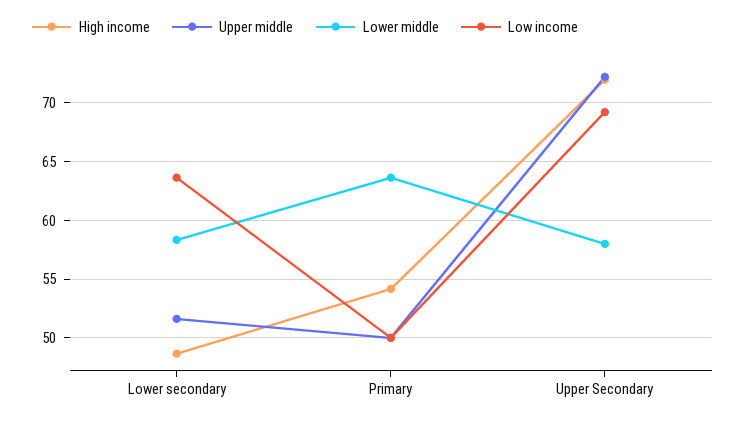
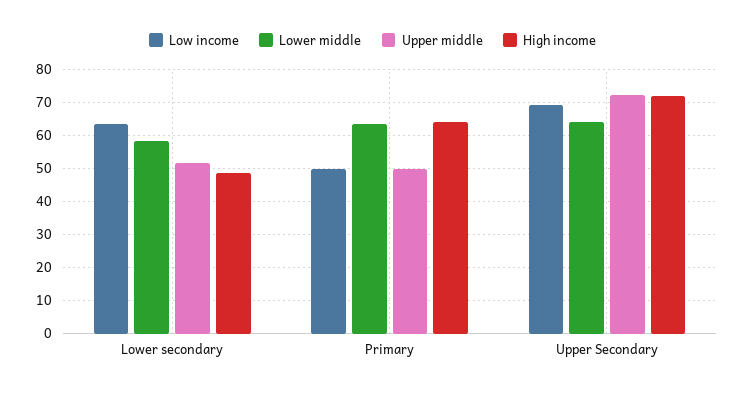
  {
    "High income": {
      "Lower secondary": 49,
-     "Primary": 54,
+     "Primary": 64,
      "Upper Secondary": 72
    },
    "Upper middle": {
      "Lower secondary": 52,
      "Primary": 50,
      "Upper Secondary": 72
    },
    "Lower middle": {
      "Lower secondary": 58,
      "Primary": 64,
-     "Upper Secondary": 58
+     "Upper Secondary": 64
    },
    "Low income": {
      "Lower secondary": 64,
      "Primary": 50,
      "Upper Secondary": 69
    }
  }

